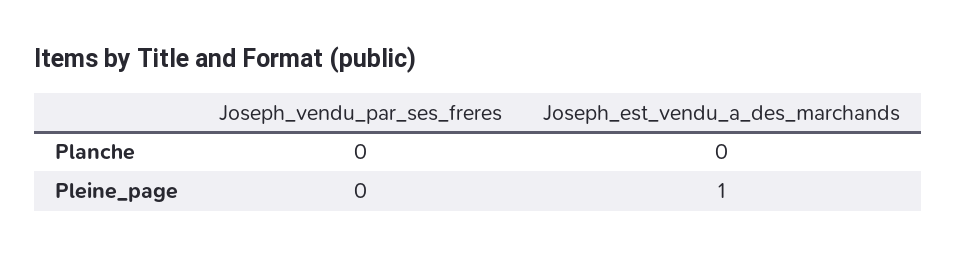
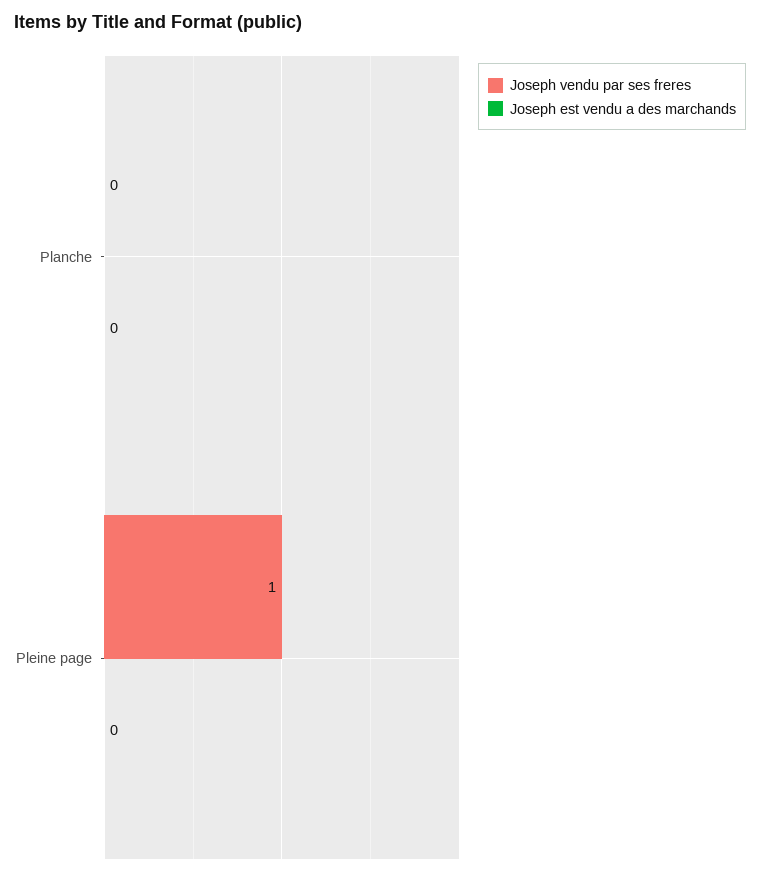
  {
    "Joseph_vendu_par_ses_freres": {
      "Planche": 0,
-     "Pleine_page": 0
+     "Pleine_page": 1
    },
    "Joseph_est_vendu_a_des_marchands": {
      "Planche": 0,
-     "Pleine_page": 1
+     "Pleine_page": 0
    }
  }

